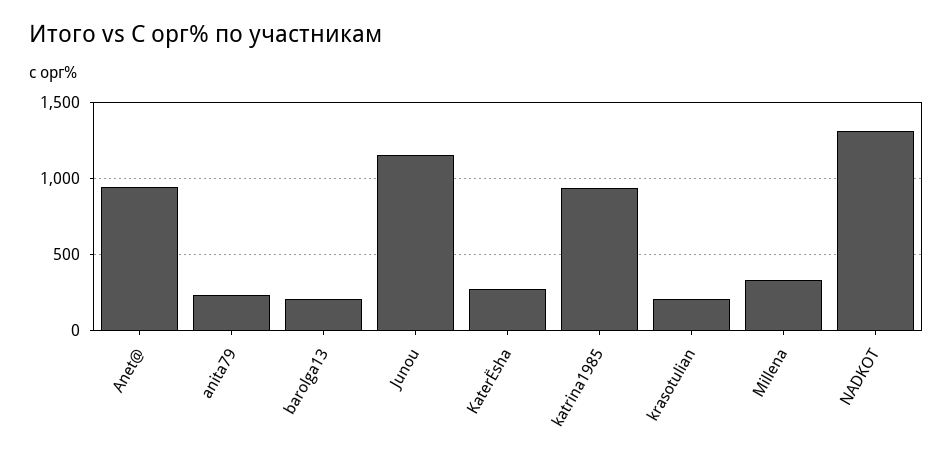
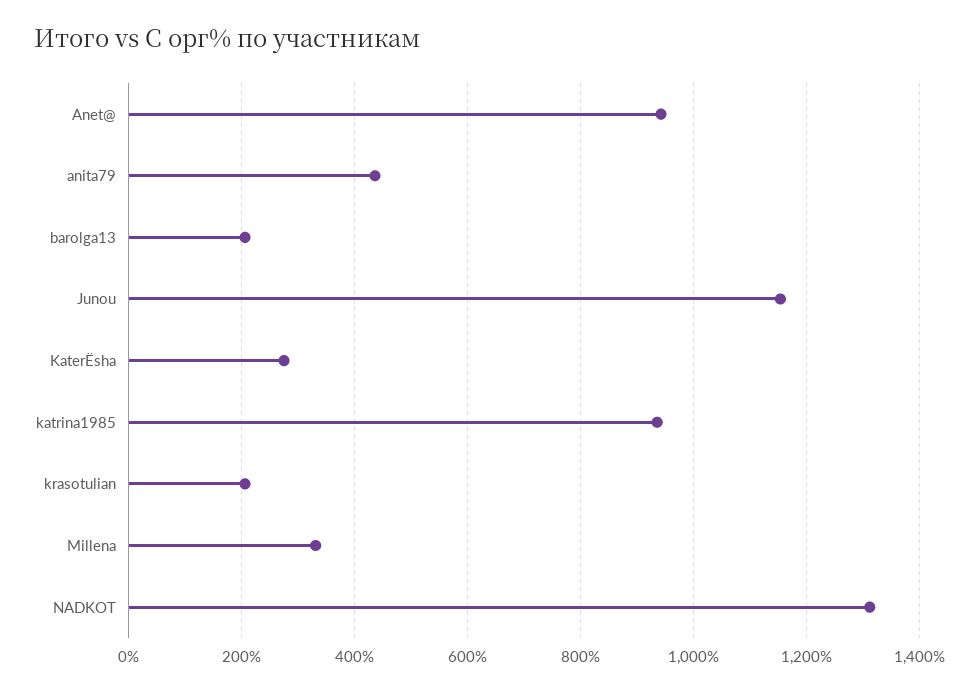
  {
    "Anet@": 940,
-   "anita79": 250,
+   "anita79": 440,
    "barolga13": 200,
    "Junou": 1160,
    "KaterЁsha": 280,
    "katrina1985": 940,
    "krasotulian": 200,
    "Millena": 340,
    "NADKOT": 1320
  }

